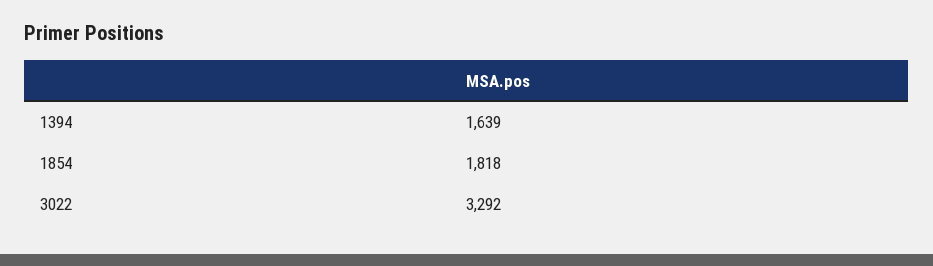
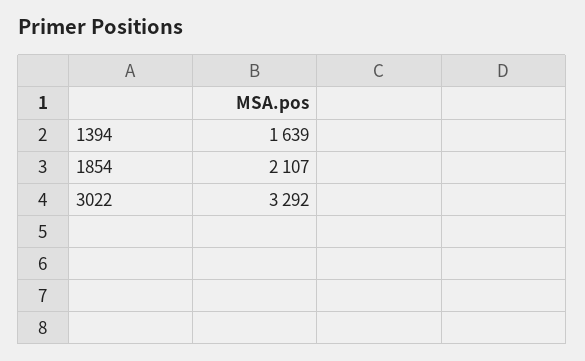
  {
    "1394": 1639,
-   "1854": 1818,
+   "1854": 2107,
    "3022": 3292
  }

